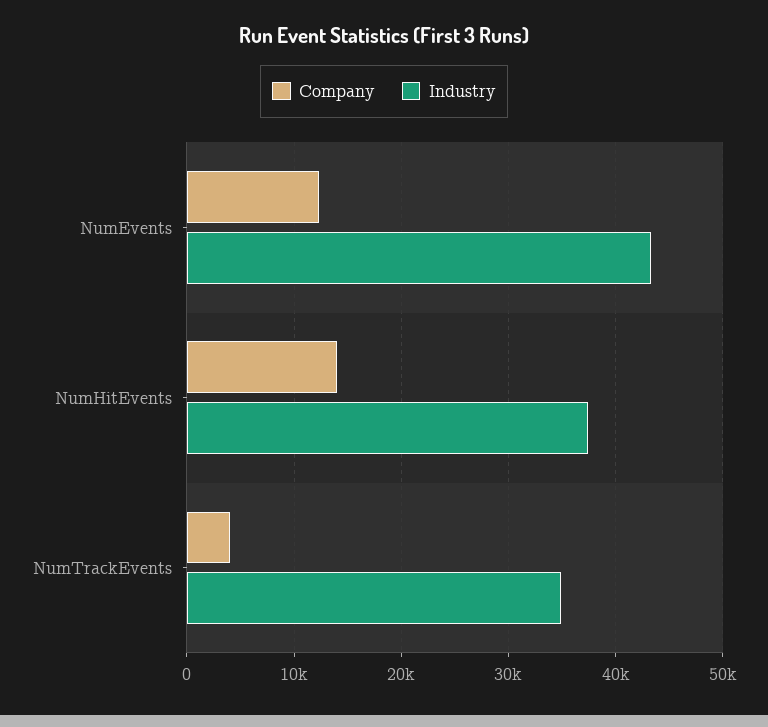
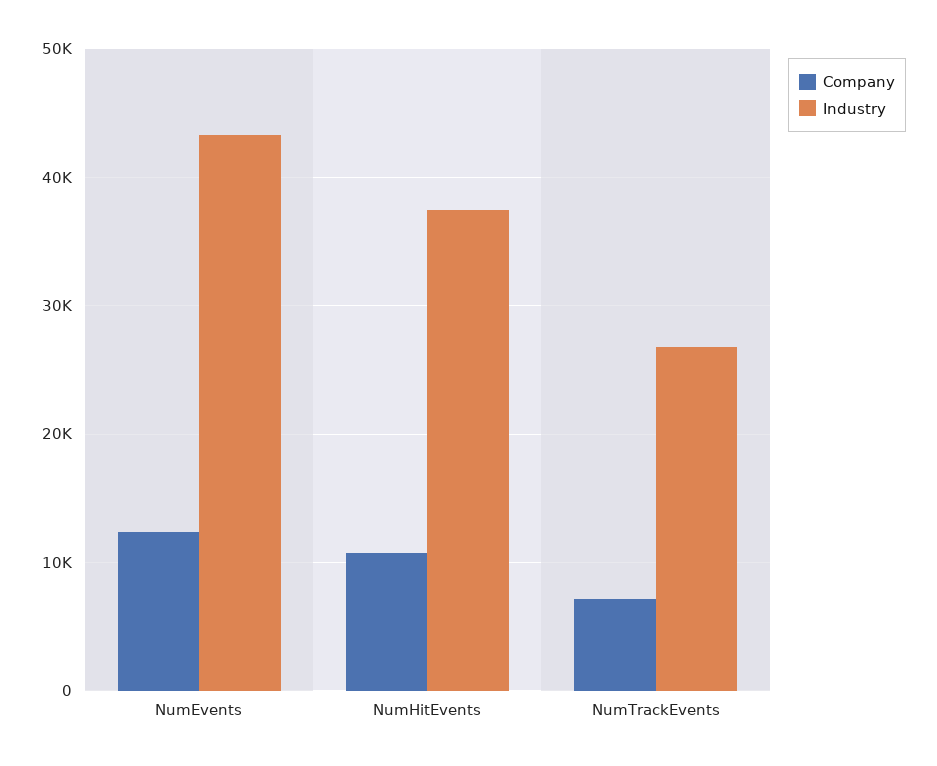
  {
    "Company": {
      "NumEvents": 12000,
-     "NumHitEvents": 14000,
+     "NumHitEvents": 11000,
-     "NumTrackEvents": 4000
+     "NumTrackEvents": 7000
    },
    "Industry": {
      "NumEvents": 43000,
      "NumHitEvents": 37000,
-     "NumTrackEvents": 35000
+     "NumTrackEvents": 27000
    }
  }

